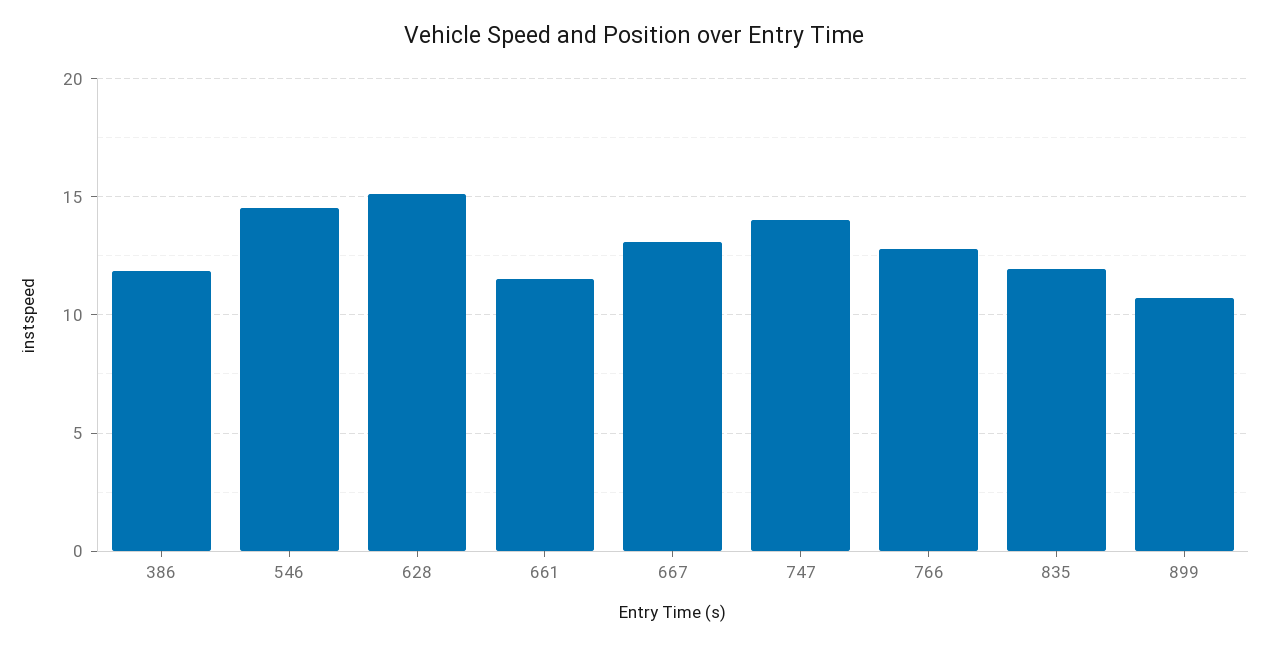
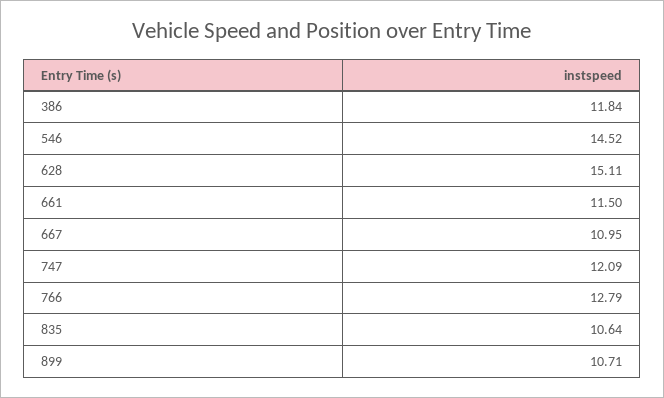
  {
    "386": 11.84,
    "546": 14.52,
    "628": 15.11,
    "661": 11.5,
-   "667": 13,
+   "667": 10.95,
-   "747": 14,
+   "747": 12.09,
    "766": 12.79,
-   "835": 12,
+   "835": 10.64,
    "899": 10.71
  }

